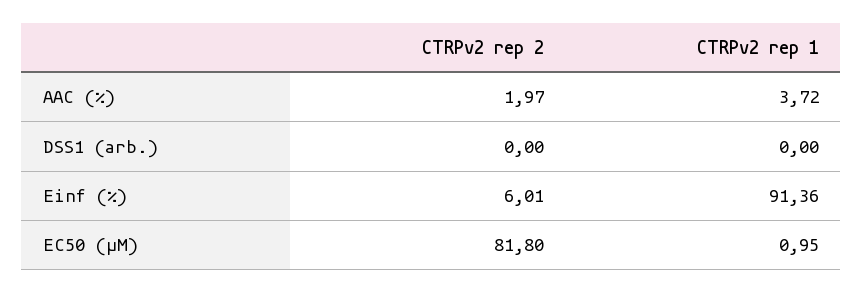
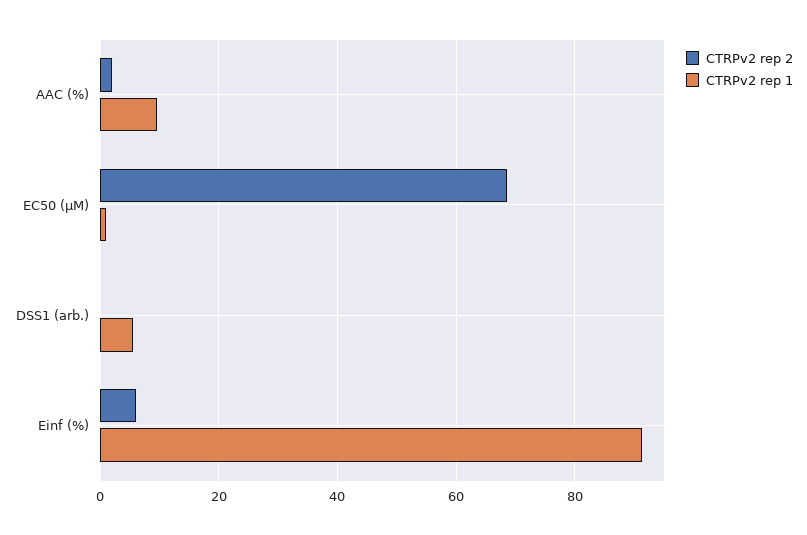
  {
    "CTRPv2 rep 2": {
      "AAC (%)": 1.97,
      "DSS1 (arb.)": 0,
      "Einf (%)": 6.01,
-     "EC50 (µM)": 81.8
+     "EC50 (µM)": 68
    },
    "CTRPv2 rep 1": {
-     "AAC (%)": 3.72,
+     "AAC (%)": 10,
-     "DSS1 (arb.)": 0,
+     "DSS1 (arb.)": 6,
      "Einf (%)": 91.36,
      "EC50 (µM)": 0.95
    }
  }

